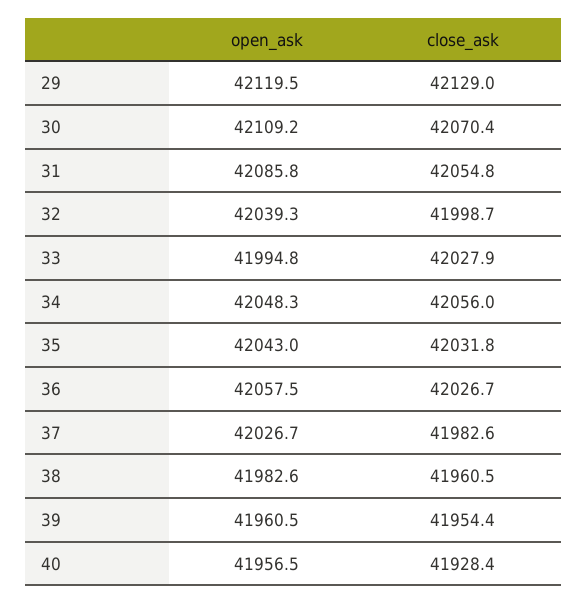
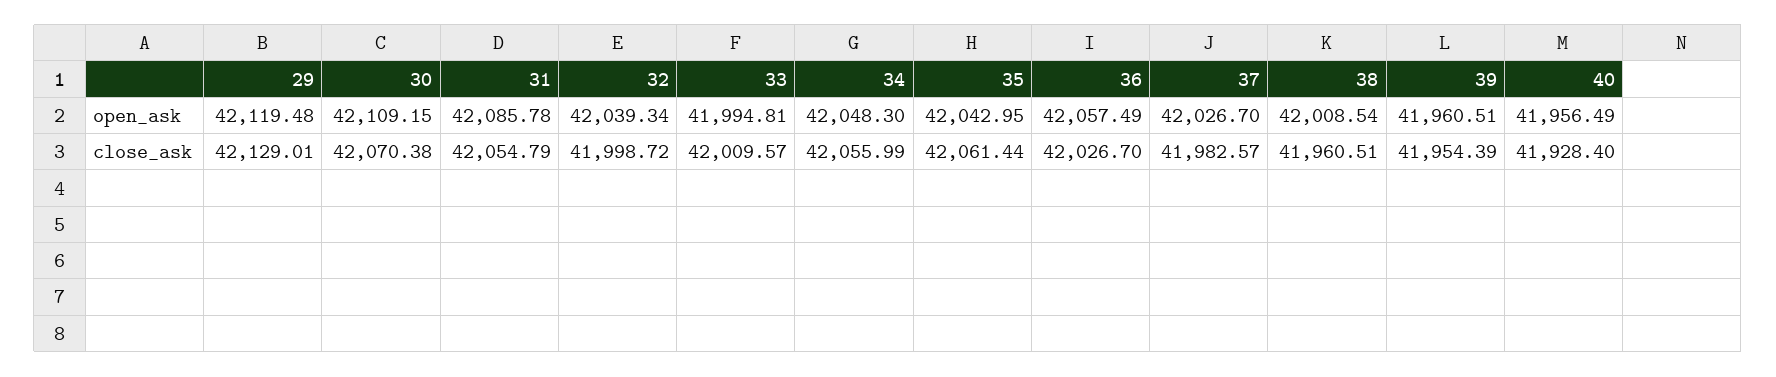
  {
    "open_ask": {
      "29": 42119.48,
      "30": 42109.15,
      "31": 42085.78,
      "32": 42039.34,
      "33": 41994.81,
      "34": 42048.3,
      "35": 42042.95,
      "36": 42057.49,
      "37": 42026.7,
-     "38": 41982.6,
+     "38": 42008.54,
      "39": 41960.51,
      "40": 41956.49
    },
    "close_ask": {
      "29": 42129.01,
      "30": 42070.38,
      "31": 42054.79,
      "32": 41998.72,
-     "33": 42027.9,
+     "33": 42009.57,
      "34": 42055.99,
-     "35": 42031.8,
+     "35": 42061.44,
      "36": 42026.7,
      "37": 41982.57,
      "38": 41960.51,
      "39": 41954.39,
      "40": 41928.4
    }
  }

